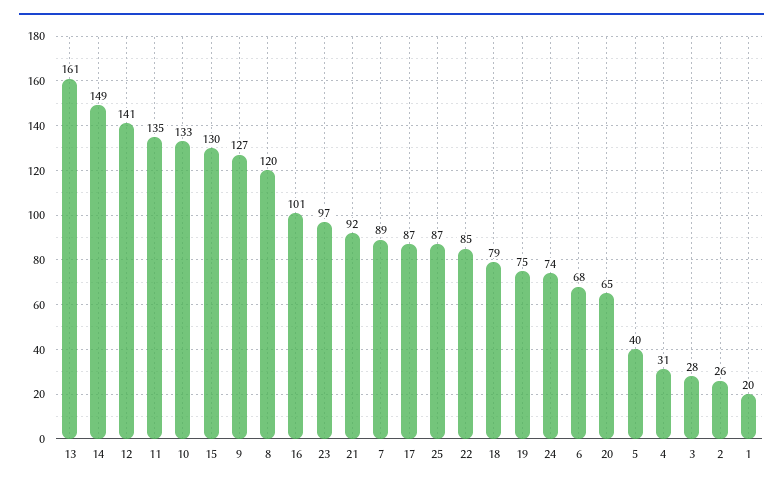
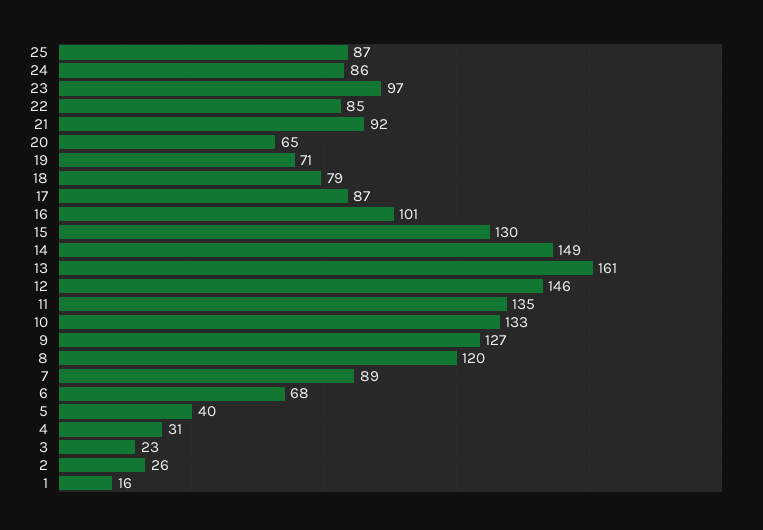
  {
    "13": 161,
    "14": 149,
-   "12": 141,
+   "12": 146,
    "11": 135,
    "10": 133,
    "15": 130,
    "9": 127,
    "8": 120,
    "16": 101,
    "23": 97,
    "21": 92,
    "7": 89,
    "17": 87,
    "25": 87,
    "22": 85,
    "18": 79,
-   "19": 75,
+   "19": 71,
-   "24": 74,
+   "24": 86,
    "6": 68,
    "20": 65,
    "5": 40,
    "4": 31,
-   "3": 28,
+   "3": 23,
    "2": 26,
-   "1": 20
+   "1": 16
  }

